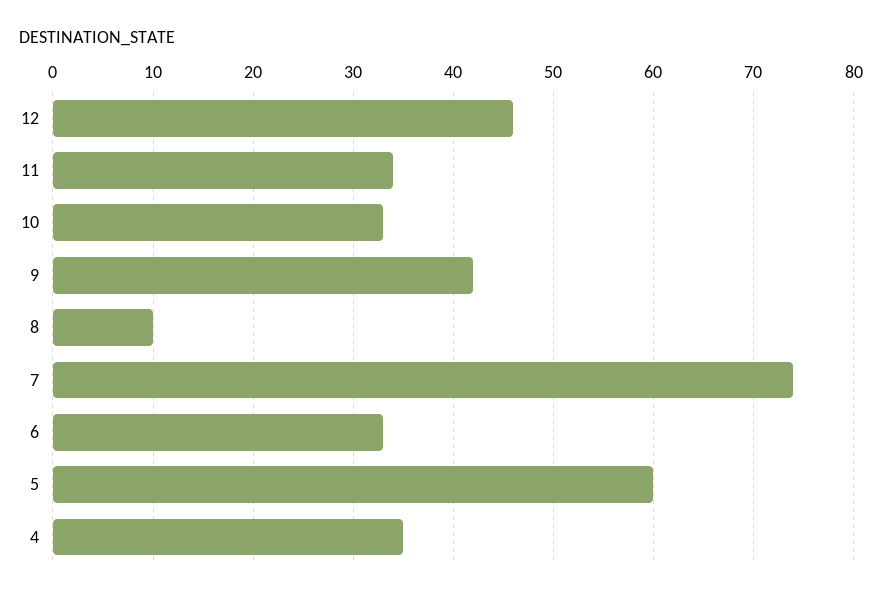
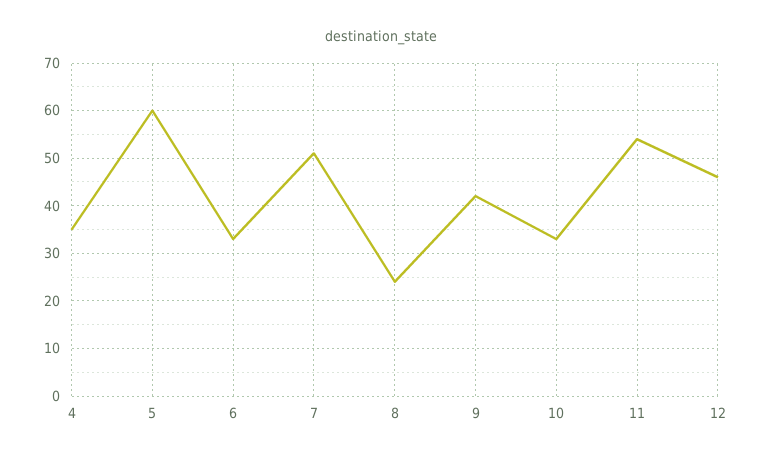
  {
    "12": 46,
-   "11": 34,
+   "11": 55,
    "10": 33,
    "9": 42,
-   "8": 10,
+   "8": 25,
-   "7": 74,
+   "7": 50,
    "6": 33,
    "5": 60,
    "4": 35
  }

